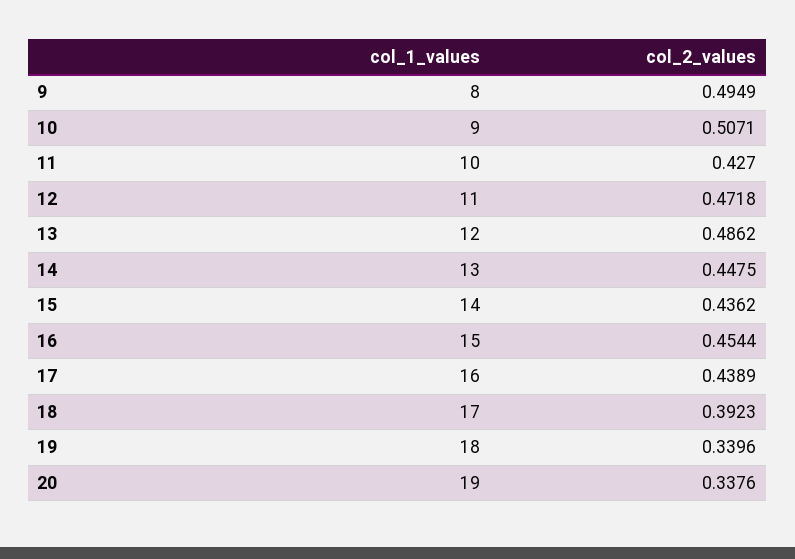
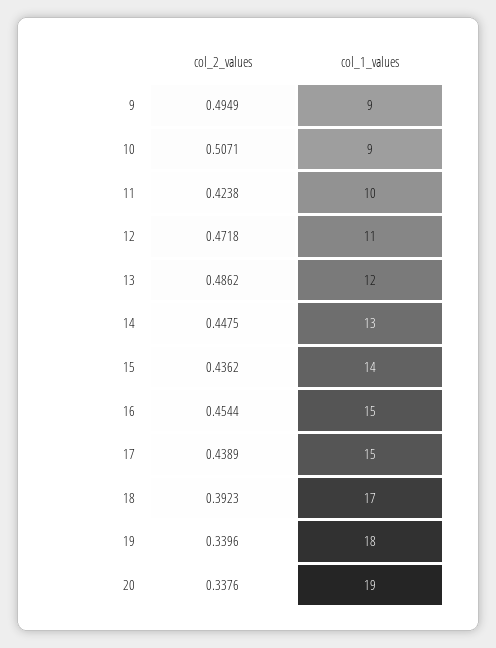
  {
    "col_1_values": {
-     "9": 8,
+     "9": 9,
      "10": 9,
      "11": 10,
      "12": 11,
      "13": 12,
      "14": 13,
      "15": 14,
      "16": 15,
-     "17": 16,
+     "17": 15,
      "18": 17,
      "19": 18,
      "20": 19
    },
    "col_2_values": {
      "9": 0.4949,
      "10": 0.5071,
-     "11": 0.427,
+     "11": 0.4238,
      "12": 0.4718,
      "13": 0.4862,
      "14": 0.4475,
      "15": 0.4362,
      "16": 0.4544,
      "17": 0.4389,
      "18": 0.3923,
      "19": 0.3396,
      "20": 0.3376
    }
  }

